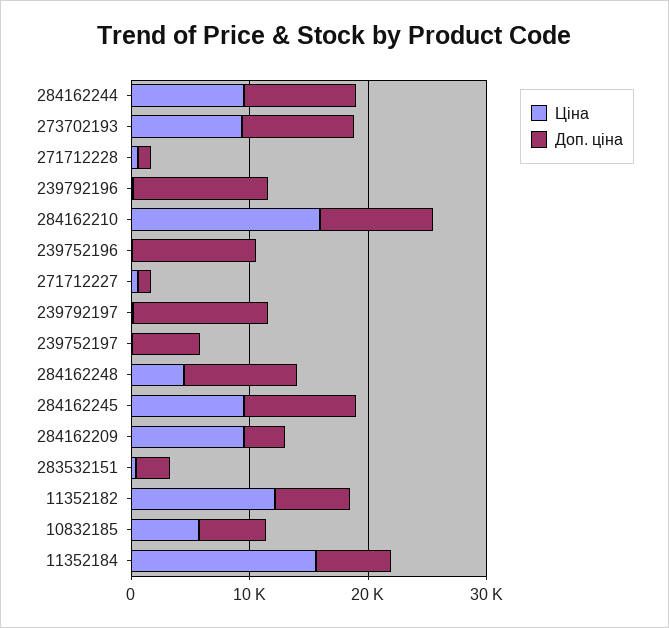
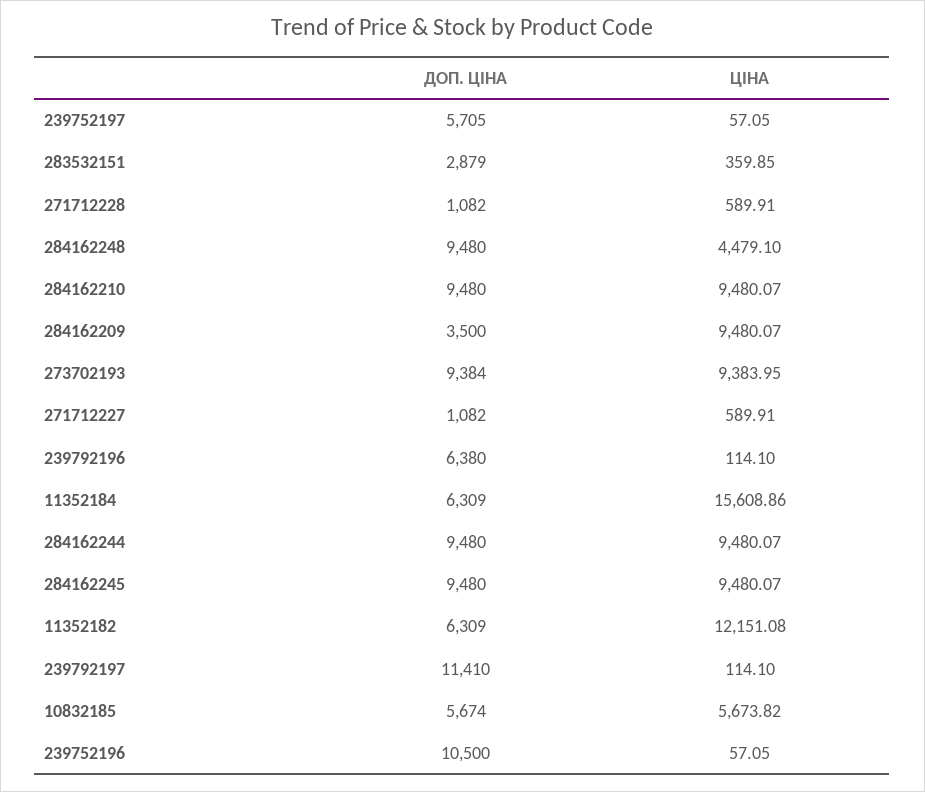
  {
    "Ціна": {
      "284162244": 9480.07,
      "273702193": 9383.95,
      "271712228": 589.91,
      "239792196": 114.1,
-     "284162210": 16000,
+     "284162210": 9480.07,
      "239752196": 57.05,
      "271712227": 589.91,
      "239792197": 114.1,
      "239752197": 57.05,
      "284162248": 4479.1,
      "284162245": 9480.07,
      "284162209": 9480.07,
      "283532151": 359.85,
      "11352182": 12151.08,
      "10832185": 5673.82,
      "11352184": 15608.86
    },
    "Доп. ціна": {
      "284162244": 9480,
      "273702193": 9384,
      "271712228": 1082,
-     "239792196": 12000,
+     "239792196": 6380,
      "284162210": 9480,
      "239752196": 10500,
      "271712227": 1082,
      "239792197": 11410,
      "239752197": 5705,
      "284162248": 9480,
      "284162245": 9480,
      "284162209": 3500,
      "283532151": 2879,
      "11352182": 6309,
      "10832185": 5674,
      "11352184": 6309
    }
  }

